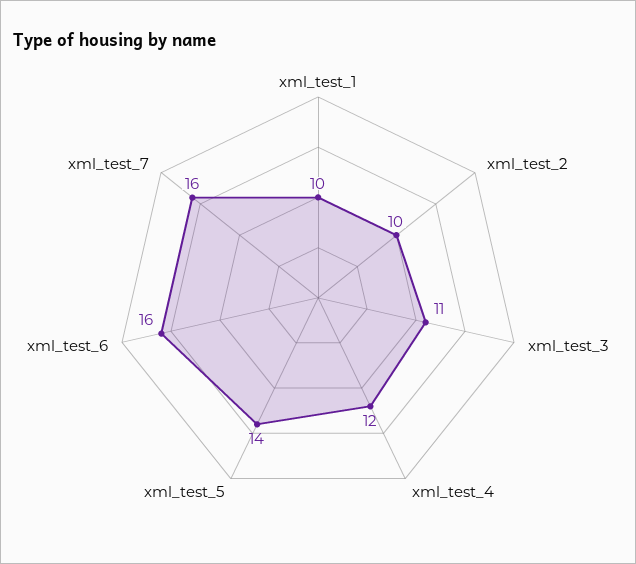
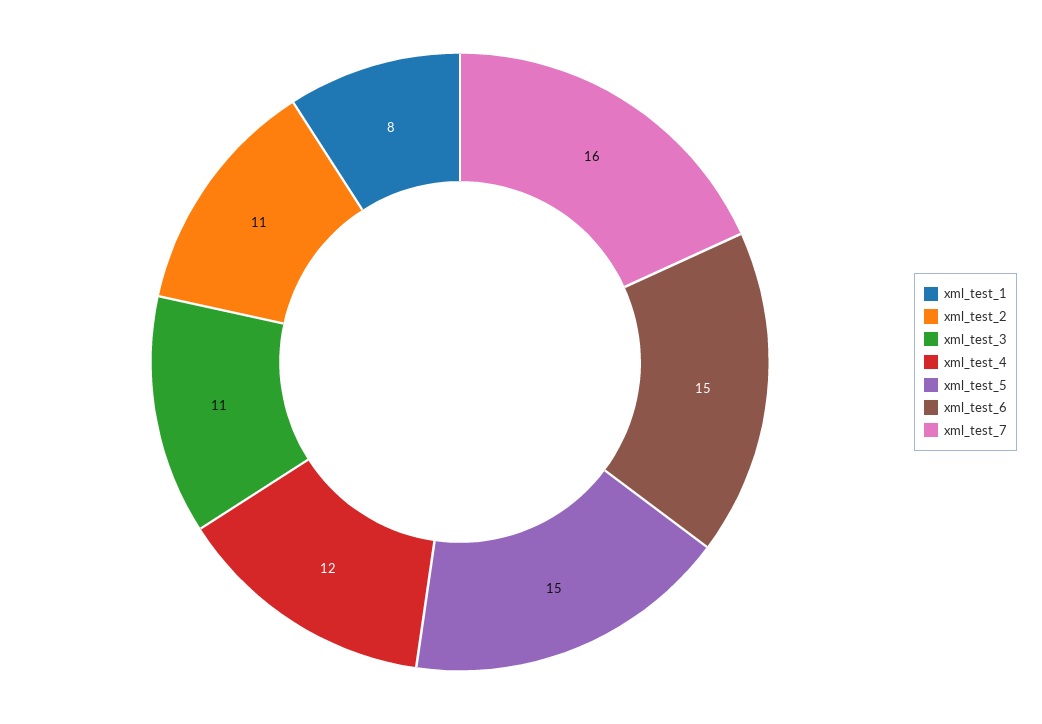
  {
-   "xml_test_1": 10,
+   "xml_test_1": 8,
-   "xml_test_2": 10,
+   "xml_test_2": 11,
    "xml_test_3": 11,
    "xml_test_4": 12,
-   "xml_test_5": 14,
+   "xml_test_5": 15,
-   "xml_test_6": 16,
+   "xml_test_6": 15,
    "xml_test_7": 16
  }

